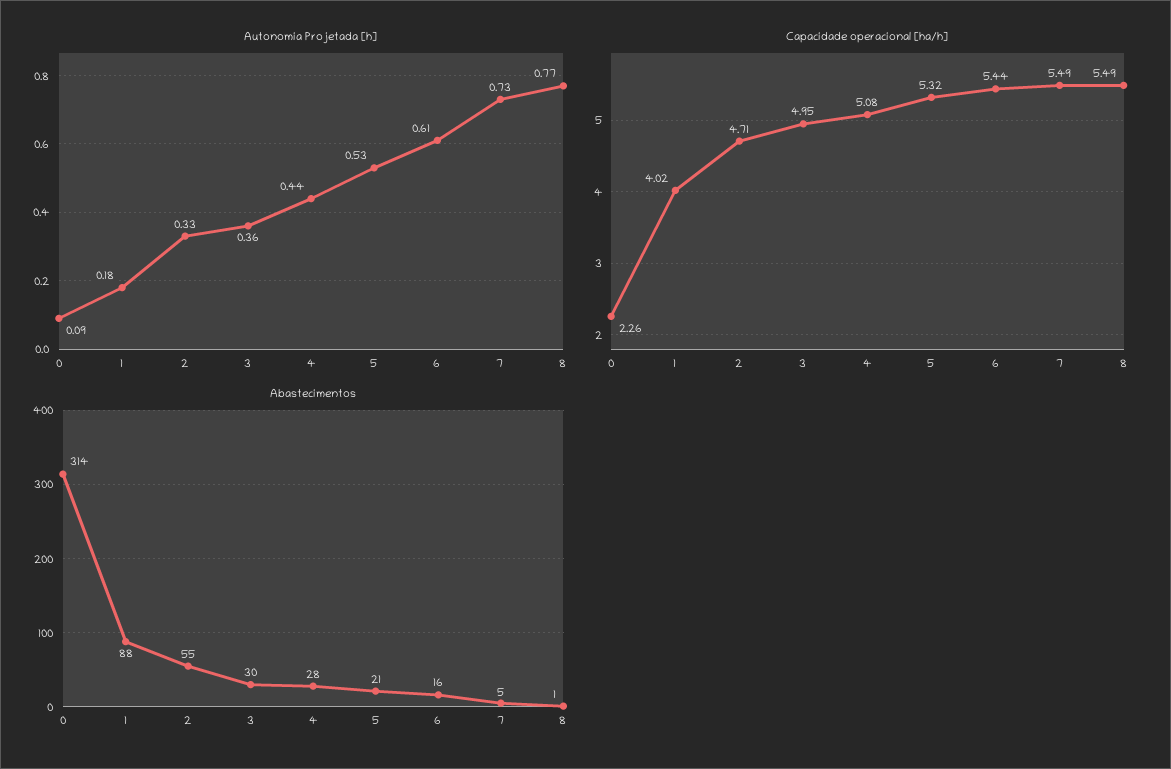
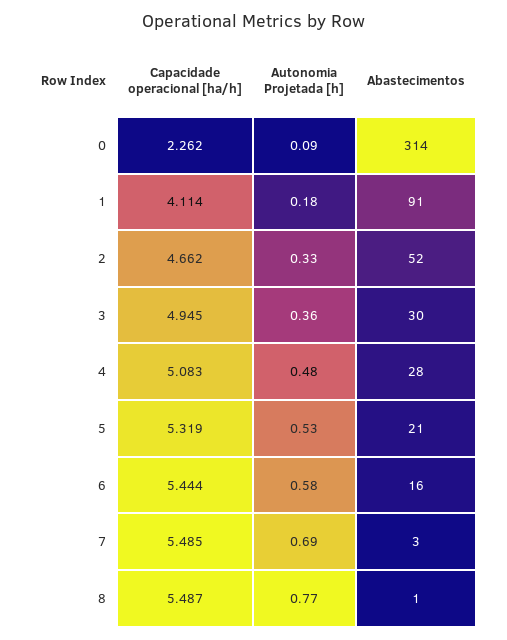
  {
    "Autonomia Projetada [h]": {
      "0": 0.09,
      "1": 0.18,
      "2": 0.33,
      "3": 0.36,
-     "4": 0.44,
+     "4": 0.48,
      "5": 0.53,
-     "6": 0.61,
+     "6": 0.58,
-     "7": 0.73,
+     "7": 0.69,
      "8": 0.77
    },
    "Capacidade operacional [ha/h]": {
      "0": 2.262,
-     "1": 4.02,
+     "1": 4.114,
-     "2": 4.71,
+     "2": 4.662,
      "3": 4.945,
      "4": 5.083,
      "5": 5.319,
      "6": 5.444,
      "7": 5.485,
      "8": 5.487
    },
    "Abastecimentos": {
      "0": 314,
-     "1": 88,
+     "1": 91,
-     "2": 55,
+     "2": 52,
      "3": 30,
      "4": 28,
      "5": 21,
      "6": 16,
-     "7": 5,
+     "7": 3,
      "8": 1
    }
  }

